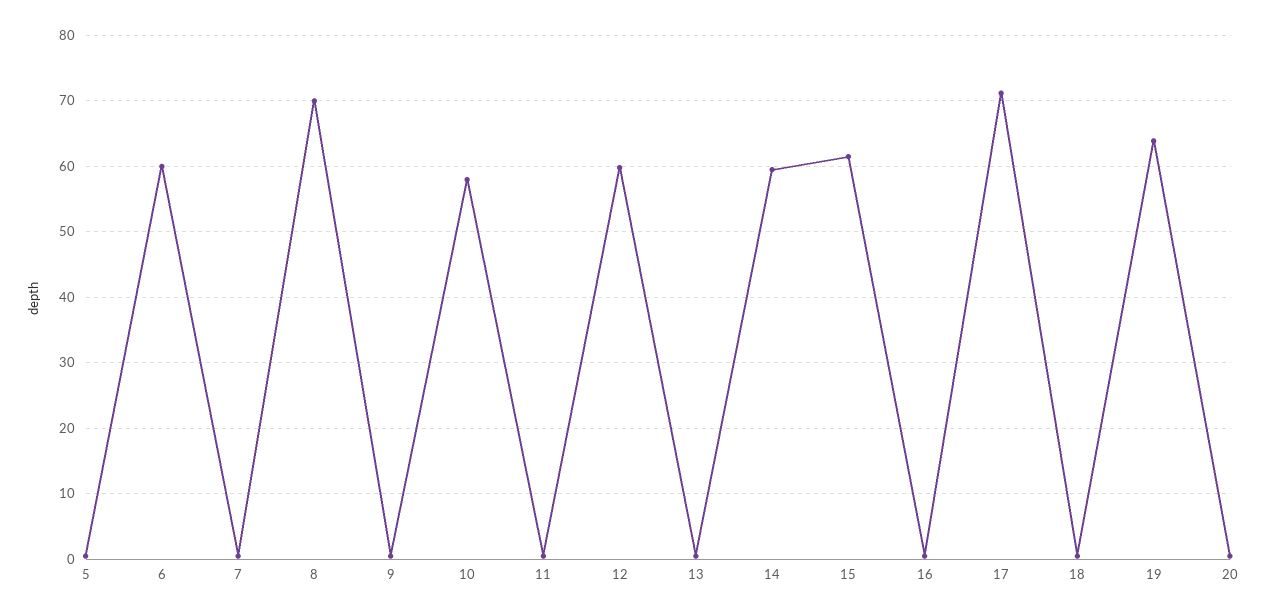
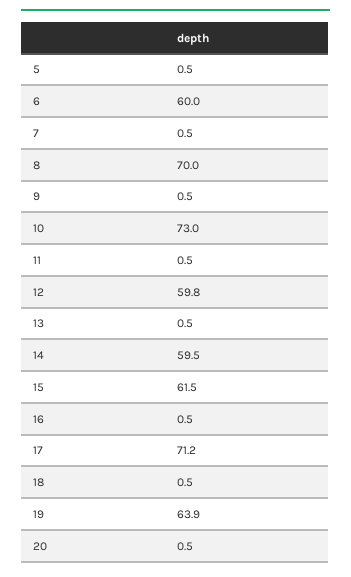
  {
    "5": 0.5,
    "6": 60,
    "7": 0.5,
    "8": 70,
    "9": 0.5,
-   "10": 58,
+   "10": 73,
    "11": 0.5,
    "12": 59.8,
    "13": 0.5,
    "14": 59.5,
    "15": 61.5,
    "16": 0.5,
    "17": 71.2,
    "18": 0.5,
    "19": 63.9,
    "20": 0.5
  }

